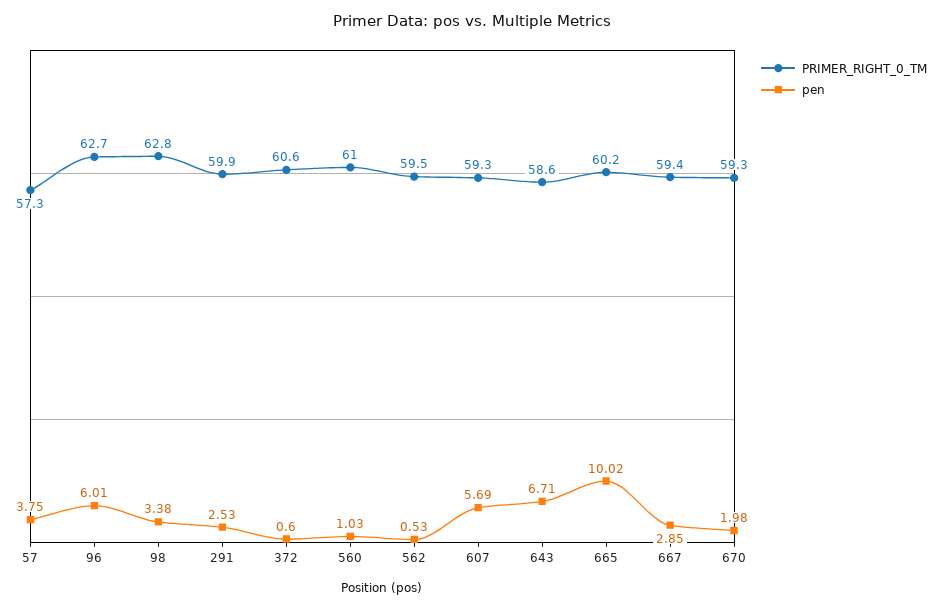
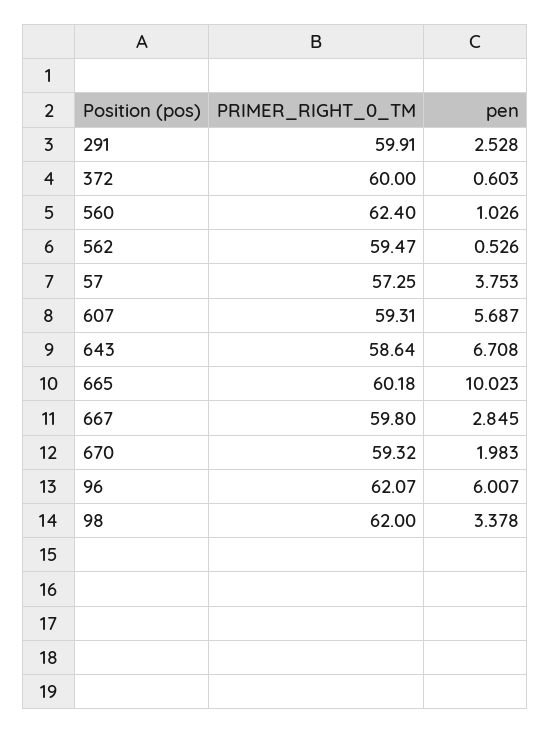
  {
    "PRIMER_RIGHT_0_TM": {
      "57": 57.25,
-     "96": 62.7,
+     "96": 62.07,
-     "98": 62.8,
+     "98": 62,
      "291": 59.91,
-     "372": 60.6,
+     "372": 60,
-     "560": 61,
+     "560": 62.4,
      "562": 59.47,
      "607": 59.31,
      "643": 58.64,
      "665": 60.18,
-     "667": 59.4,
+     "667": 59.8,
      "670": 59.32
    },
    "pen": {
      "57": 3.753,
      "96": 6.007,
      "98": 3.378,
      "291": 2.528,
      "372": 0.603,
      "560": 1.026,
      "562": 0.526,
      "607": 5.687,
      "643": 6.708,
      "665": 10.023,
      "667": 2.845,
      "670": 1.983
    }
  }

